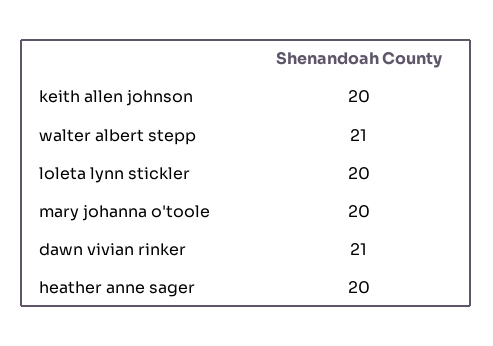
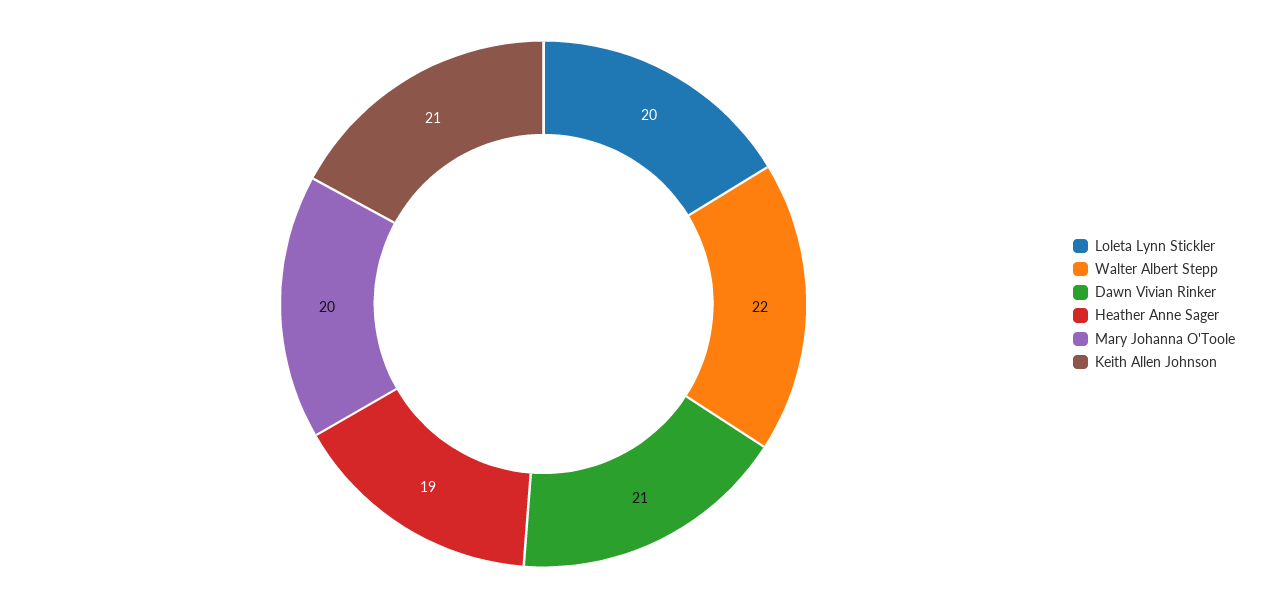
  {
-   "keith allen johnson": 20,
+   "keith allen johnson": 21,
-   "walter albert stepp": 21,
+   "walter albert stepp": 22,
    "loleta lynn stickler": 20,
    "mary johanna o'toole": 20,
    "dawn vivian rinker": 21,
-   "heather anne sager": 20
+   "heather anne sager": 19
  }

